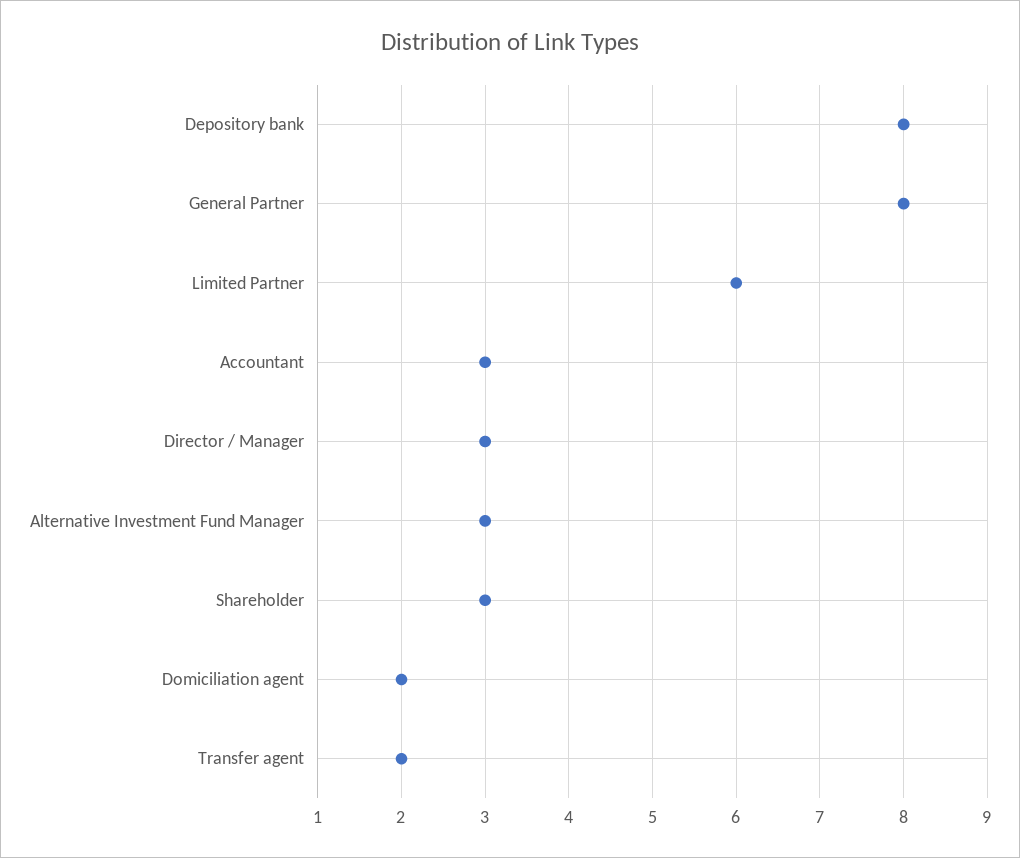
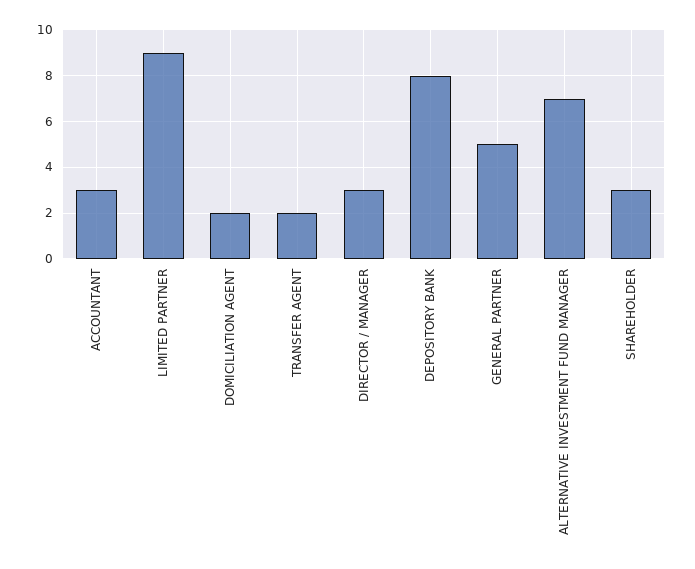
  {
    "Depository bank": 8,
-   "General Partner": 8,
+   "General Partner": 5,
-   "Limited Partner": 6,
+   "Limited Partner": 9,
    "Accountant": 3,
    "Director / Manager": 3,
-   "Alternative Investment Fund Manager": 3,
+   "Alternative Investment Fund Manager": 7,
    "Shareholder": 3,
    "Domiciliation agent": 2,
    "Transfer agent": 2
  }

